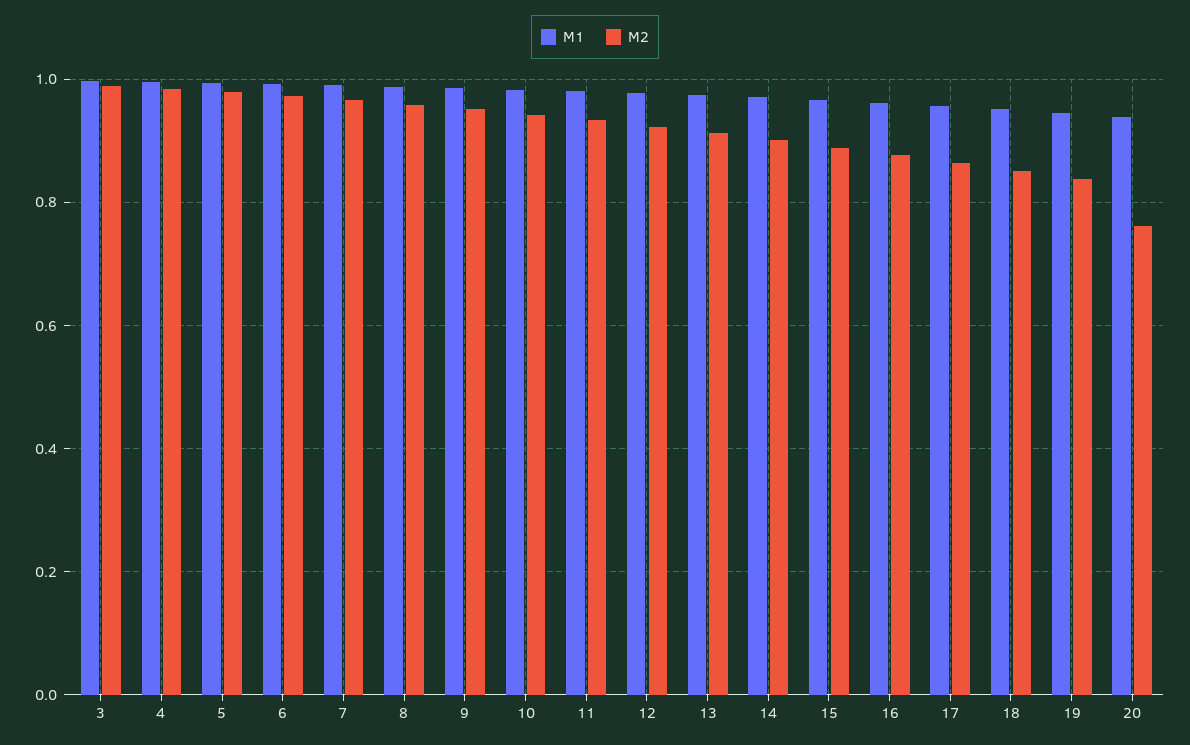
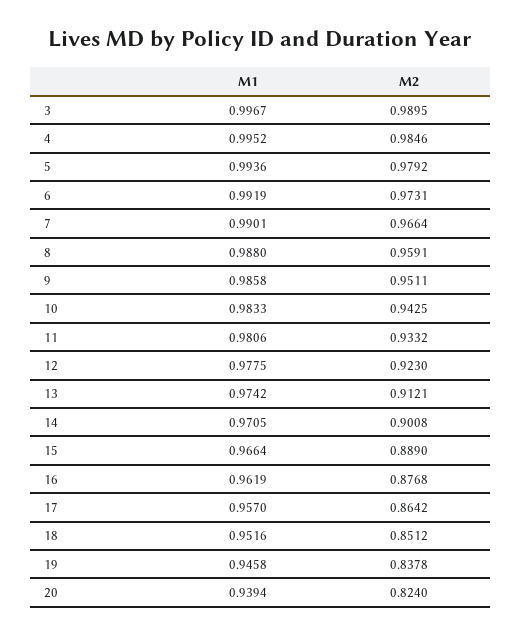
  {
    "M1": {
      "3": 0.9967,
      "4": 0.9952,
      "5": 0.9936,
      "6": 0.9919,
      "7": 0.9901,
      "8": 0.988,
      "9": 0.9858,
      "10": 0.9833,
      "11": 0.9806,
      "12": 0.9775,
      "13": 0.9742,
      "14": 0.9705,
      "15": 0.9664,
      "16": 0.9619,
      "17": 0.957,
      "18": 0.9516,
      "19": 0.9458,
      "20": 0.9394
    },
    "M2": {
      "3": 0.9895,
      "4": 0.9846,
      "5": 0.9792,
      "6": 0.9731,
      "7": 0.9664,
      "8": 0.9591,
      "9": 0.9511,
      "10": 0.9425,
      "11": 0.9332,
      "12": 0.923,
      "13": 0.9121,
      "14": 0.9008,
      "15": 0.889,
      "16": 0.8768,
      "17": 0.8642,
      "18": 0.8512,
      "19": 0.8378,
-     "20": 0.76
+     "20": 0.824
    }
  }

